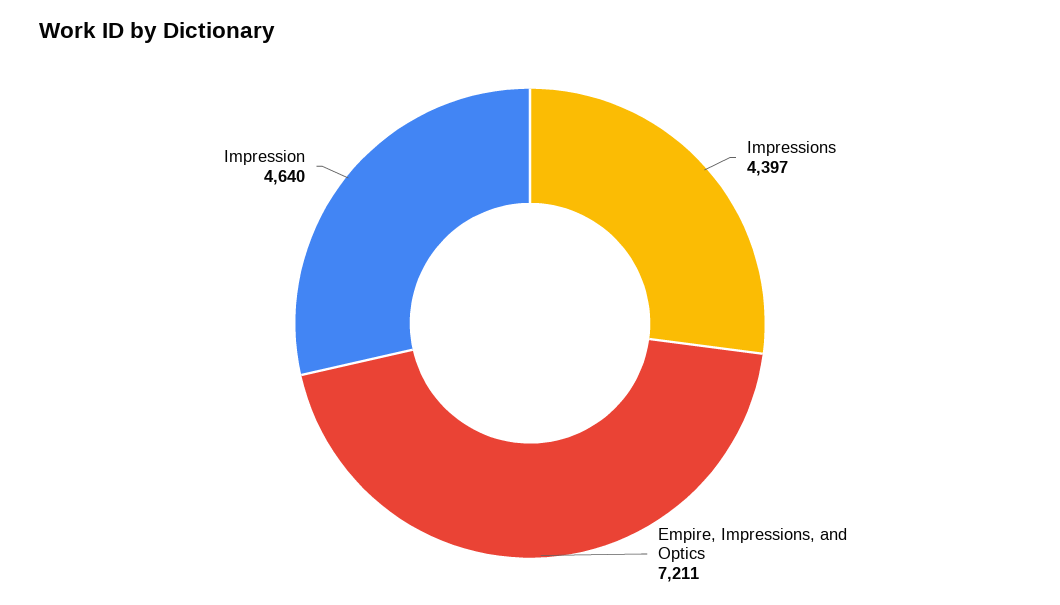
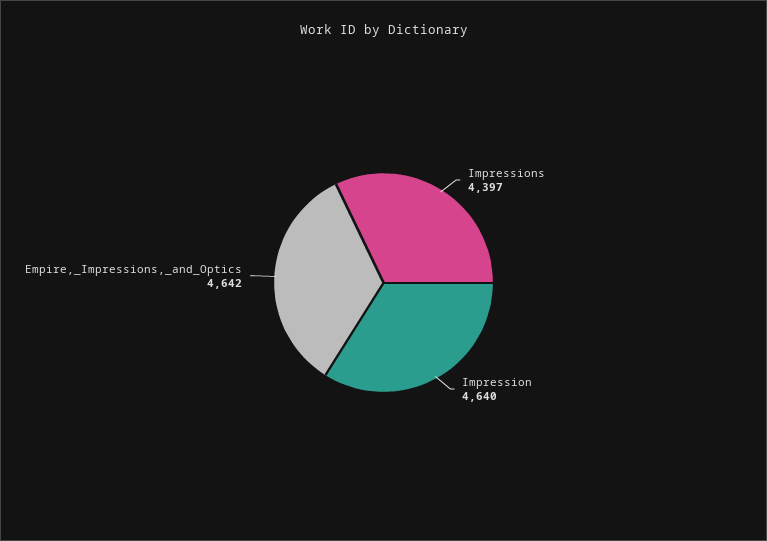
  {
    "Impressions": 4397,
-   "Empire, Impressions, and Optics": 7211,
+   "Empire, Impressions, and Optics": 4642,
    "Impression": 4640
  }

